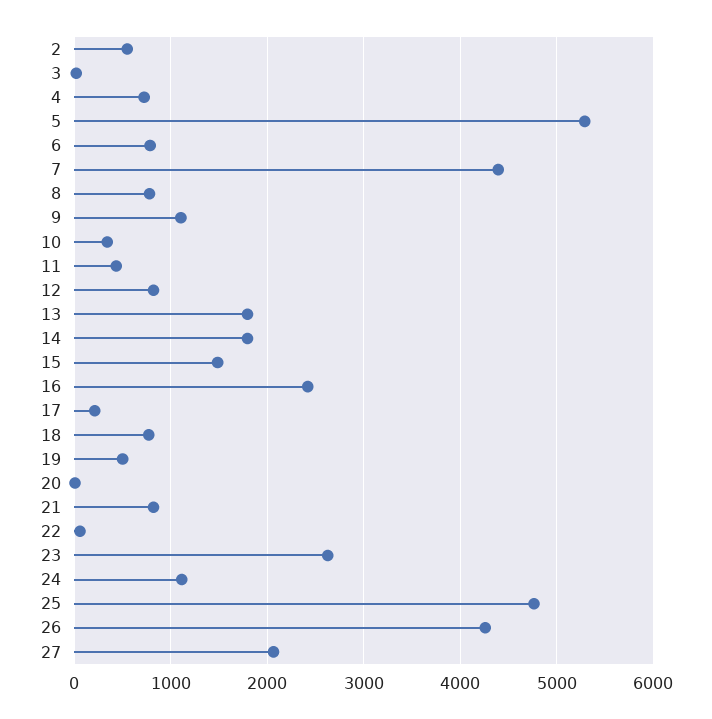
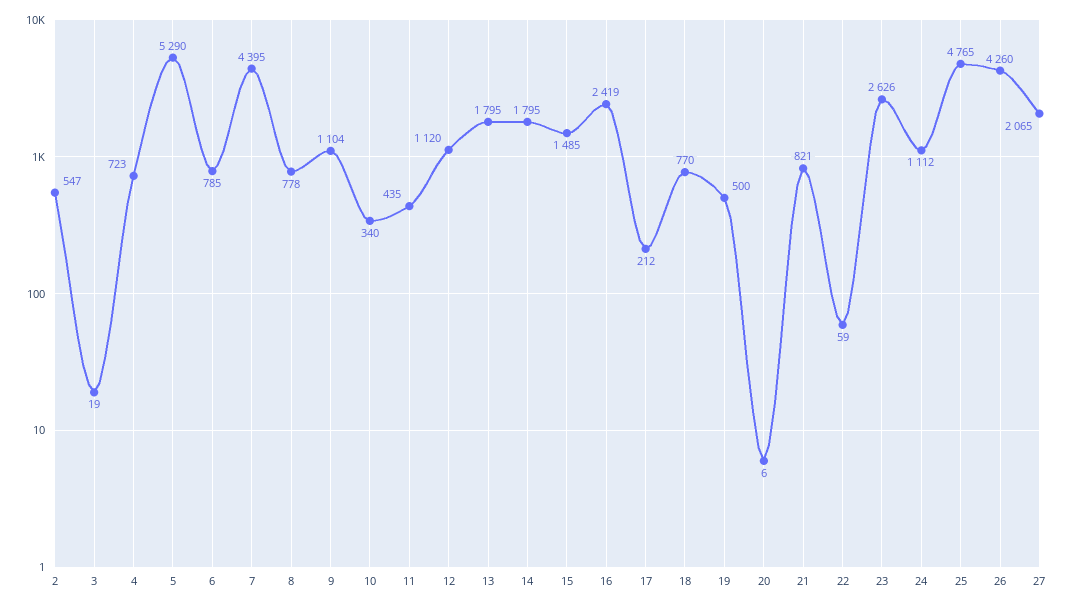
  {
    "2": 547,
    "3": 19,
    "4": 723,
    "5": 5290,
    "6": 785,
    "7": 4395,
    "8": 778,
    "9": 1104,
    "10": 340,
    "11": 435,
-   "12": 800,
+   "12": 1120,
    "13": 1795,
    "14": 1795,
    "15": 1485,
    "16": 2419,
    "17": 212,
    "18": 770,
    "19": 500,
    "20": 6,
    "21": 821,
    "22": 59,
    "23": 2626,
    "24": 1112,
    "25": 4765,
    "26": 4260,
    "27": 2065
  }

